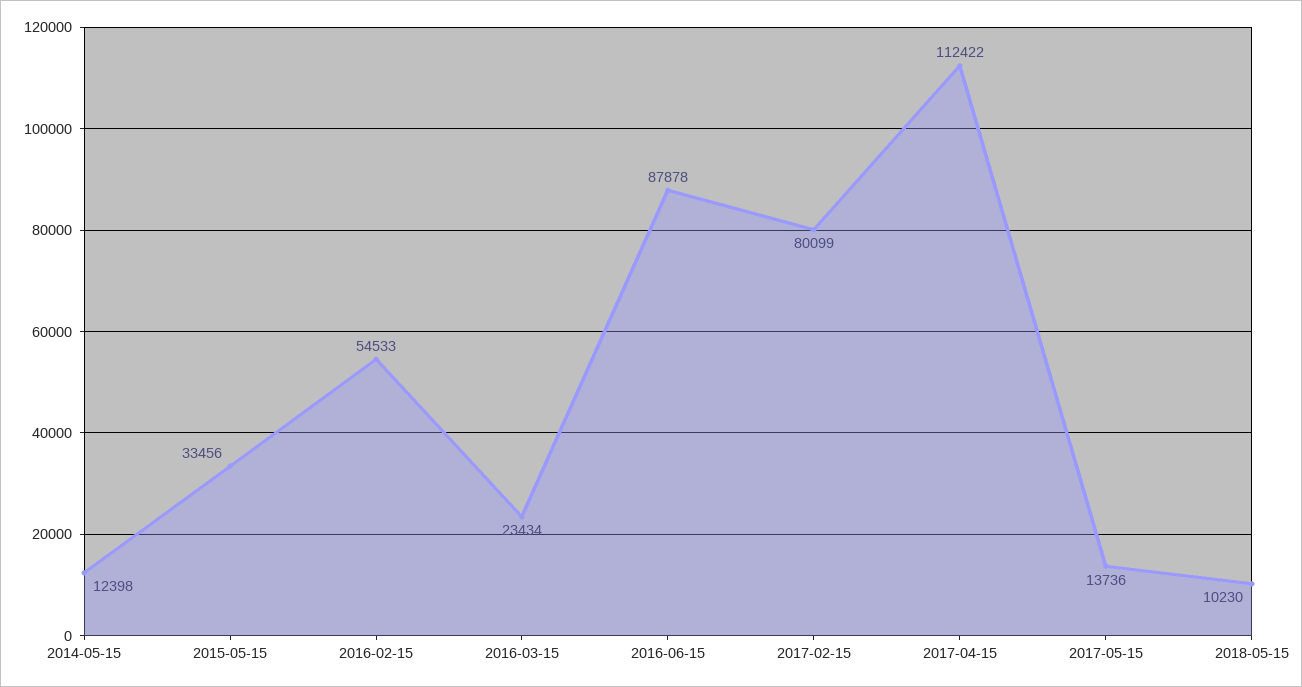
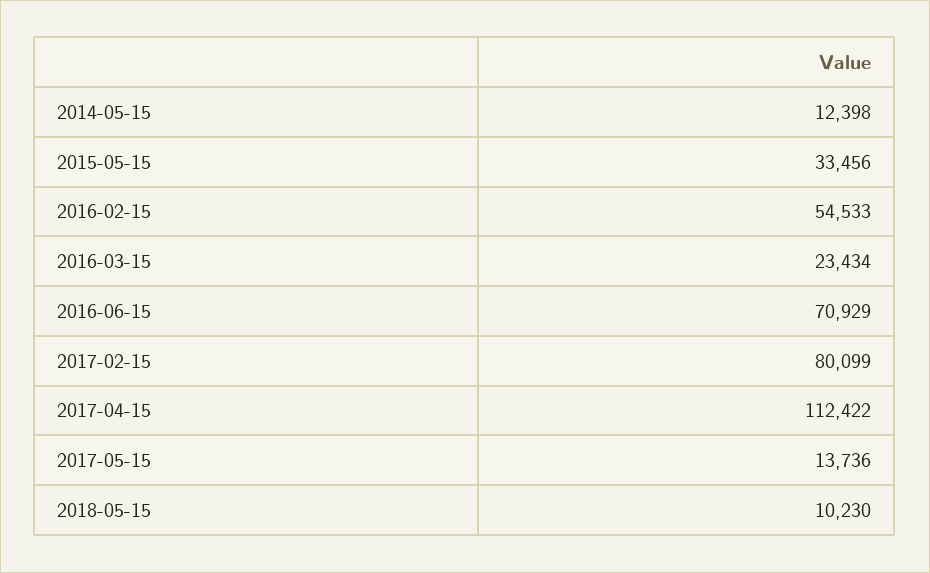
  {
    "2014-05-15": 12398,
    "2015-05-15": 33456,
    "2016-02-15": 54533,
    "2016-03-15": 23434,
-   "2016-06-15": 87878,
+   "2016-06-15": 70929,
    "2017-02-15": 80099,
    "2017-04-15": 112422,
    "2017-05-15": 13736,
    "2018-05-15": 10230
  }

